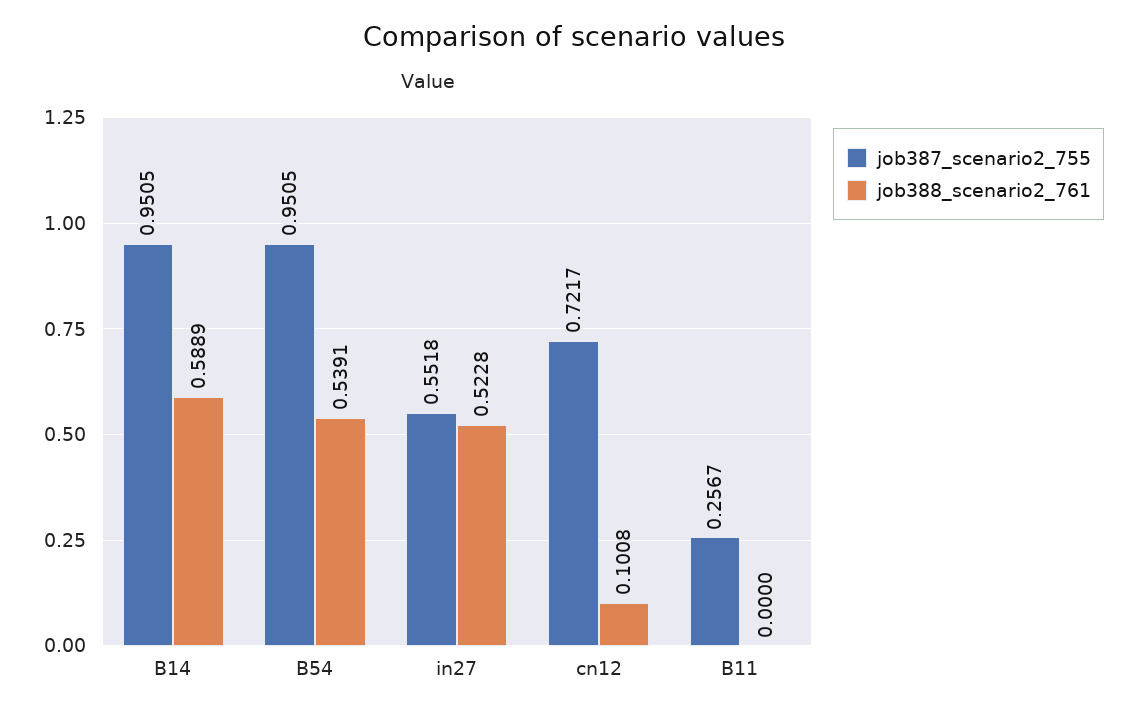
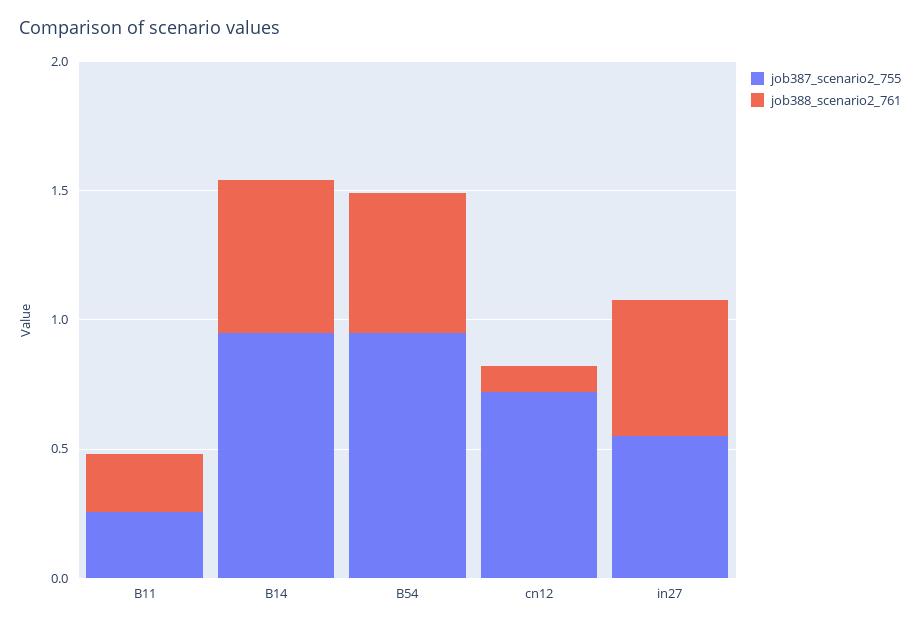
  {
    "job387_scenario2_755": {
      "B14": 0.9505,
      "B54": 0.9505,
      "in27": 0.5518,
      "cn12": 0.7217,
      "B11": 0.2567
    },
    "job388_scenario2_761": {
      "B14": 0.5889,
      "B54": 0.5391,
      "in27": 0.5228,
      "cn12": 0.1008,
-     "B11": 0
+     "B11": 0.2
    }
  }

